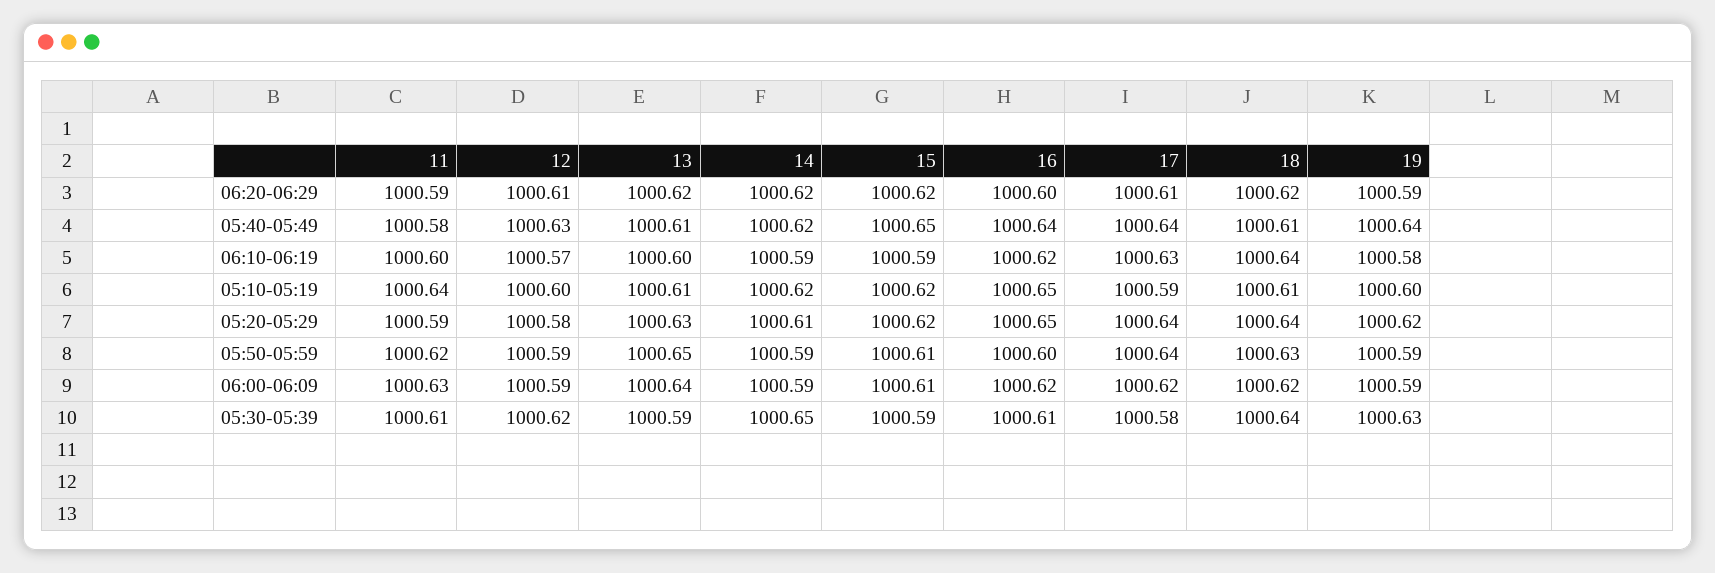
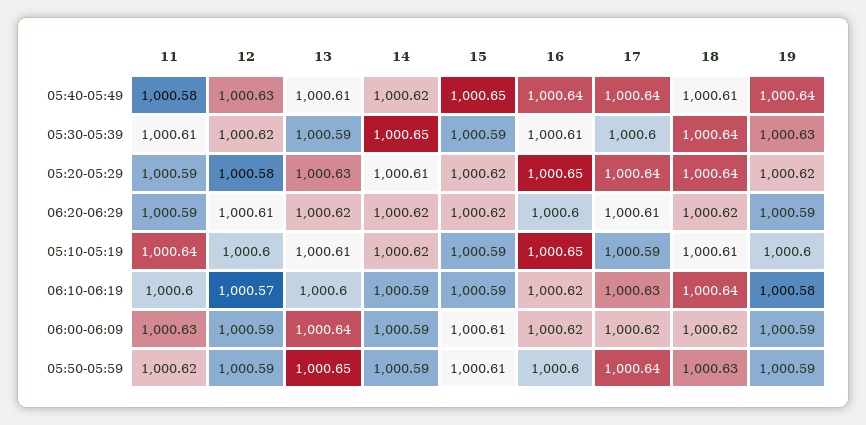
  {
    "11": {
      "06:20-06:29": 1000.59,
      "05:40-05:49": 1000.58,
      "06:10-06:19": 1000.6,
      "05:10-05:19": 1000.64,
      "05:20-05:29": 1000.59,
      "05:50-05:59": 1000.62,
      "06:00-06:09": 1000.63,
      "05:30-05:39": 1000.61
    },
    "12": {
      "06:20-06:29": 1000.61,
      "05:40-05:49": 1000.63,
      "06:10-06:19": 1000.57,
      "05:10-05:19": 1000.6,
      "05:20-05:29": 1000.58,
      "05:50-05:59": 1000.59,
      "06:00-06:09": 1000.59,
      "05:30-05:39": 1000.62
    },
    "13": {
      "06:20-06:29": 1000.62,
      "05:40-05:49": 1000.61,
      "06:10-06:19": 1000.6,
      "05:10-05:19": 1000.61,
      "05:20-05:29": 1000.63,
      "05:50-05:59": 1000.65,
      "06:00-06:09": 1000.64,
      "05:30-05:39": 1000.59
    },
    "14": {
      "06:20-06:29": 1000.62,
      "05:40-05:49": 1000.62,
      "06:10-06:19": 1000.59,
      "05:10-05:19": 1000.62,
      "05:20-05:29": 1000.61,
      "05:50-05:59": 1000.59,
      "06:00-06:09": 1000.59,
      "05:30-05:39": 1000.65
    },
    "15": {
      "06:20-06:29": 1000.62,
      "05:40-05:49": 1000.65,
      "06:10-06:19": 1000.59,
-     "05:10-05:19": 1000.62,
+     "05:10-05:19": 1000.59,
      "05:20-05:29": 1000.62,
      "05:50-05:59": 1000.61,
      "06:00-06:09": 1000.61,
      "05:30-05:39": 1000.59
    },
    "16": {
      "06:20-06:29": 1000.6,
      "05:40-05:49": 1000.64,
      "06:10-06:19": 1000.62,
      "05:10-05:19": 1000.65,
      "05:20-05:29": 1000.65,
      "05:50-05:59": 1000.6,
      "06:00-06:09": 1000.62,
      "05:30-05:39": 1000.61
    },
    "17": {
      "06:20-06:29": 1000.61,
      "05:40-05:49": 1000.64,
      "06:10-06:19": 1000.63,
      "05:10-05:19": 1000.59,
      "05:20-05:29": 1000.64,
      "05:50-05:59": 1000.64,
      "06:00-06:09": 1000.62,
-     "05:30-05:39": 1000.58
+     "05:30-05:39": 1000.6
    },
    "18": {
      "06:20-06:29": 1000.62,
      "05:40-05:49": 1000.61,
      "06:10-06:19": 1000.64,
      "05:10-05:19": 1000.61,
      "05:20-05:29": 1000.64,
      "05:50-05:59": 1000.63,
      "06:00-06:09": 1000.62,
      "05:30-05:39": 1000.64
    },
    "19": {
      "06:20-06:29": 1000.59,
      "05:40-05:49": 1000.64,
      "06:10-06:19": 1000.58,
      "05:10-05:19": 1000.6,
      "05:20-05:29": 1000.62,
      "05:50-05:59": 1000.59,
      "06:00-06:09": 1000.59,
      "05:30-05:39": 1000.63
    }
  }

